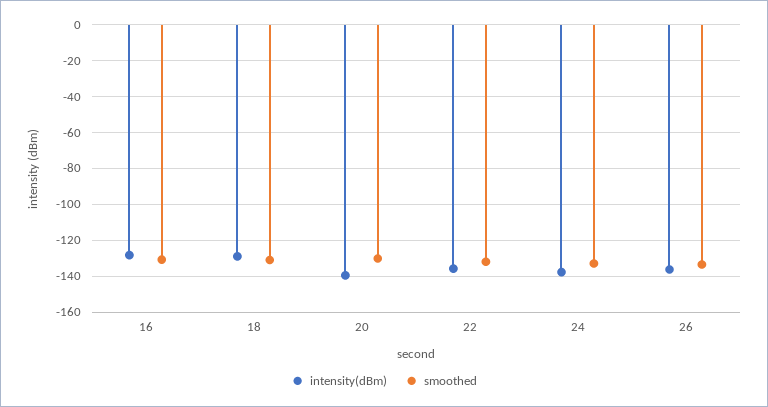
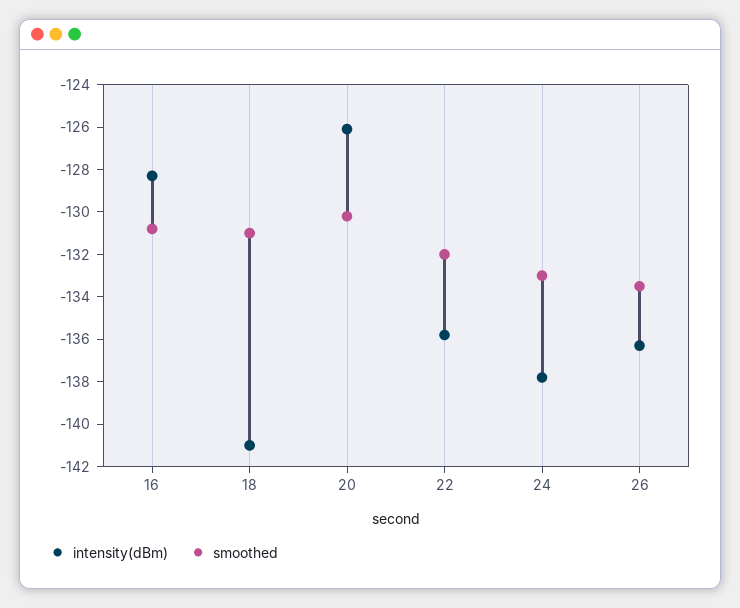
  {
    "intensity(dBm)": {
      "16": -128.5,
-     "18": -130,
+     "18": -141,
-     "20": -140,
+     "20": -126,
      "22": -136,
      "24": -138,
      "26": -136.5
    },
    "smoothed": {
      "16": -131,
      "18": -131,
      "20": -130,
      "22": -132,
      "24": -133,
      "26": -133.5
    }
  }

